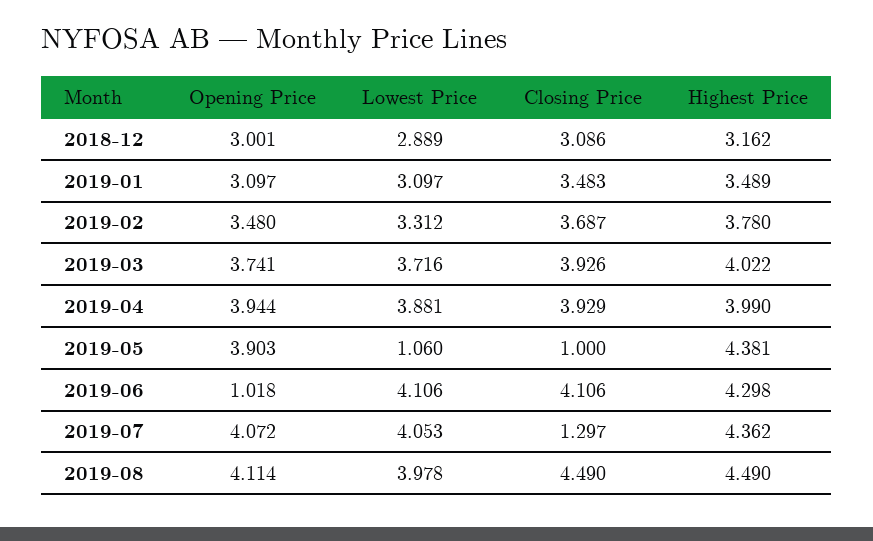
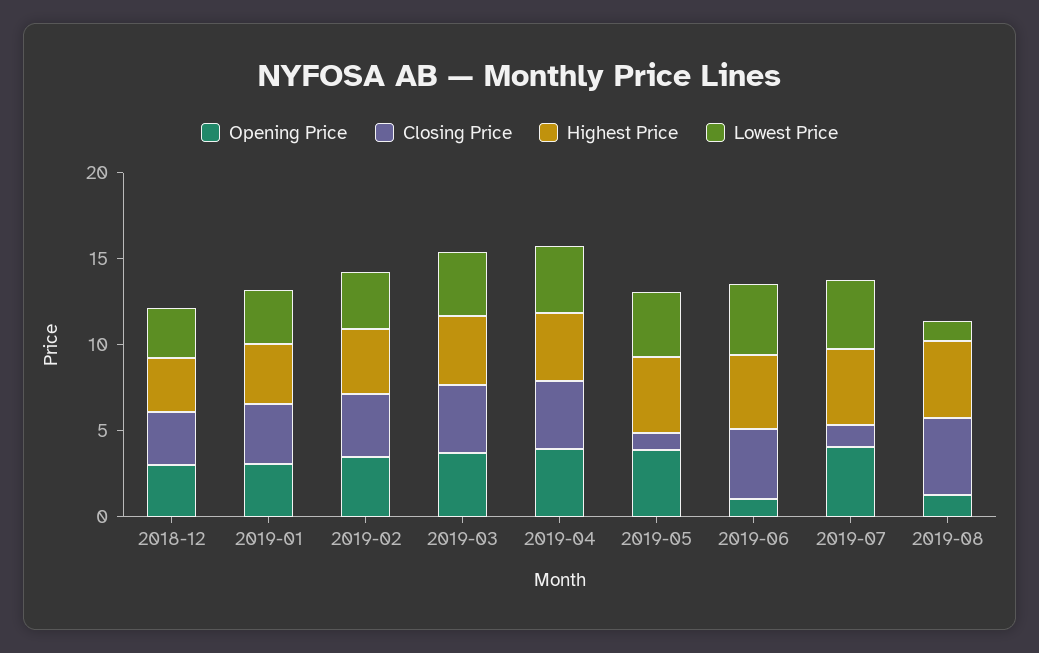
  {
    "Opening Price": {
      "2018-12": 3.001,
      "2019-01": 3.097,
      "2019-02": 3.48,
      "2019-03": 3.741,
      "2019-04": 3.944,
      "2019-05": 3.903,
      "2019-06": 1.018,
      "2019-07": 4.072,
-     "2019-08": 4.114
+     "2019-08": 1
    },
    "Lowest Price": {
      "2018-12": 2.889,
      "2019-01": 3.097,
      "2019-02": 3.312,
      "2019-03": 3.716,
      "2019-04": 3.881,
-     "2019-05": 1.06,
+     "2019-05": 4,
      "2019-06": 4.106,
      "2019-07": 4.053,
-     "2019-08": 3.978
+     "2019-08": 1
    },
    "Closing Price": {
      "2018-12": 3.086,
      "2019-01": 3.483,
      "2019-02": 3.687,
      "2019-03": 3.926,
      "2019-04": 3.929,
      "2019-05": 1,
      "2019-06": 4.106,
      "2019-07": 1.297,
      "2019-08": 4.49
    },
    "Highest Price": {
      "2018-12": 3.162,
      "2019-01": 3.489,
      "2019-02": 3.78,
      "2019-03": 4.022,
      "2019-04": 3.99,
      "2019-05": 4.381,
      "2019-06": 4.298,
      "2019-07": 4.362,
      "2019-08": 4.49
    }
  }

